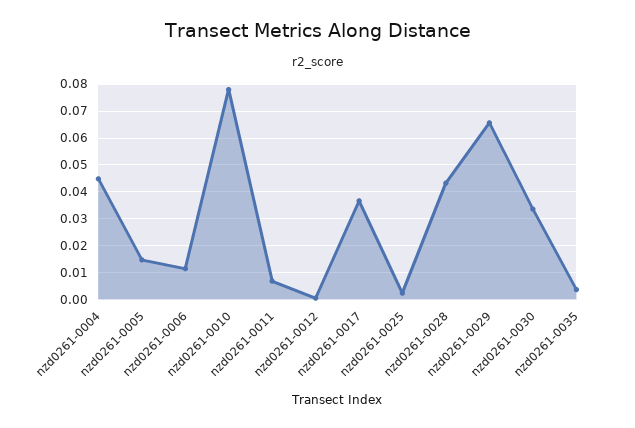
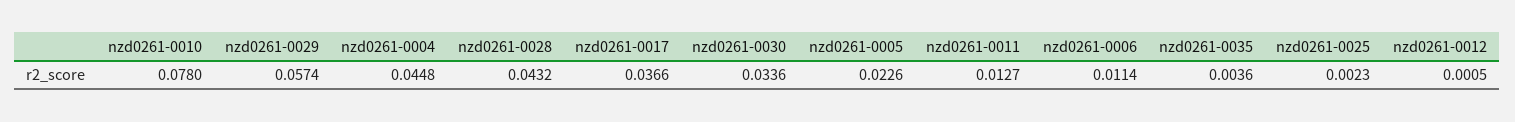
  {
    "nzd0261-0004": 0.0448,
-   "nzd0261-0005": 0.015,
+   "nzd0261-0005": 0.0226,
    "nzd0261-0006": 0.0114,
    "nzd0261-0010": 0.078,
-   "nzd0261-0011": 0.0075,
+   "nzd0261-0011": 0.0127,
    "nzd0261-0012": 0.0005,
    "nzd0261-0017": 0.0366,
    "nzd0261-0025": 0.0023,
    "nzd0261-0028": 0.0432,
-   "nzd0261-0029": 0.065,
+   "nzd0261-0029": 0.0574,
    "nzd0261-0030": 0.0336,
    "nzd0261-0035": 0.0036
  }

